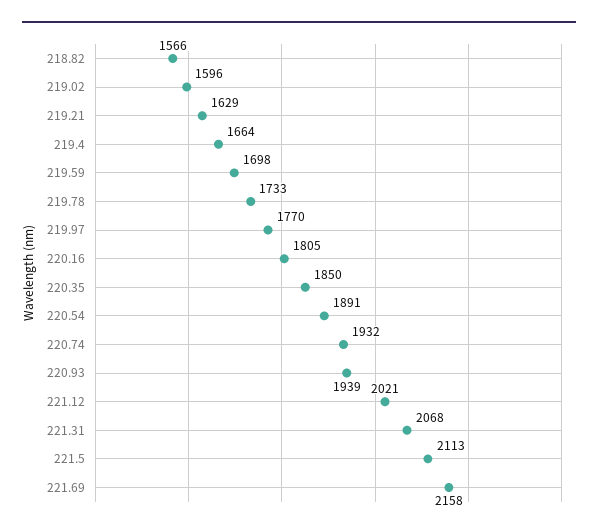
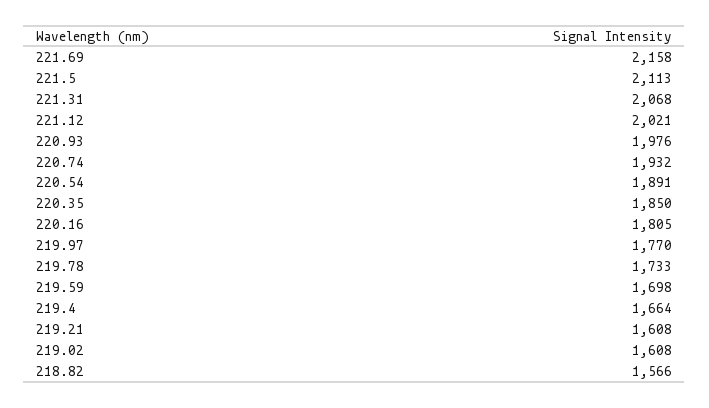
  {
    "218.82": 1566,
-   "219.02": 1596,
+   "219.02": 1608,
-   "219.21": 1629,
+   "219.21": 1608,
    "219.4": 1664,
    "219.59": 1698,
    "219.78": 1733,
    "219.97": 1770,
    "220.16": 1805,
    "220.35": 1850,
    "220.54": 1891,
    "220.74": 1932,
-   "220.93": 1939,
+   "220.93": 1976,
    "221.12": 2021,
    "221.31": 2068,
    "221.5": 2113,
    "221.69": 2158
  }

